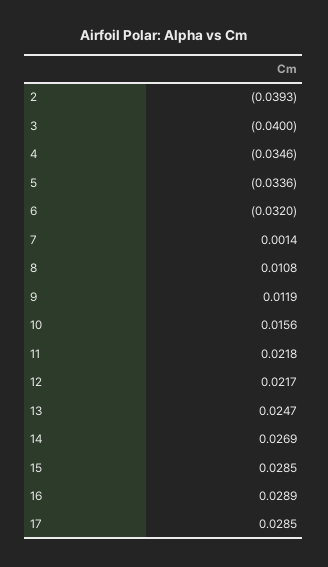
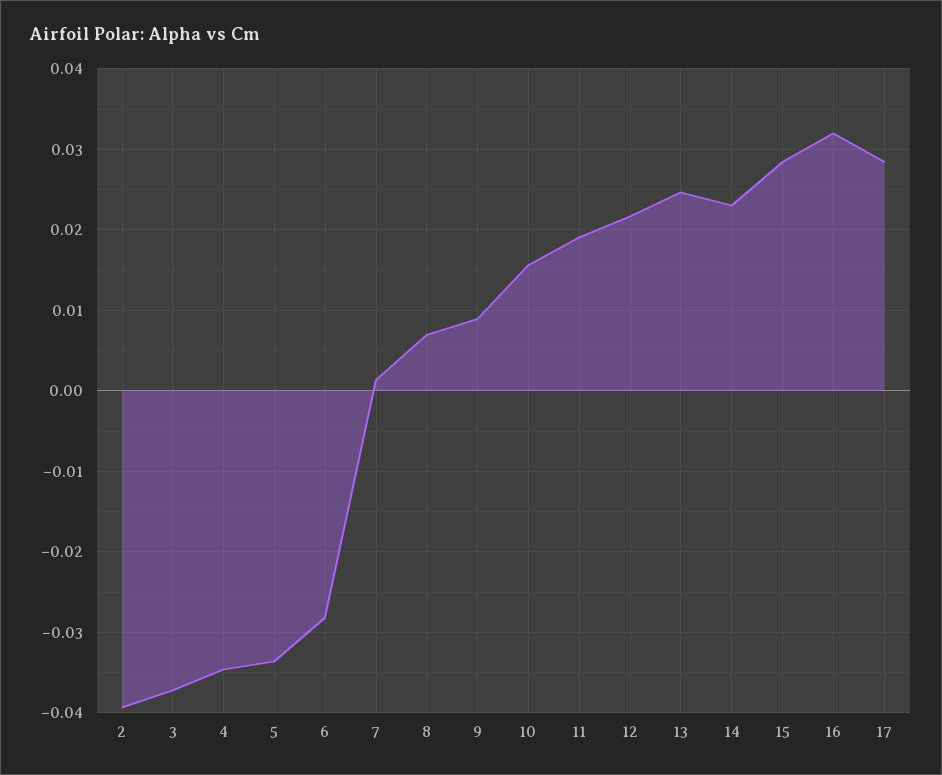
  {
    "2": -0.0393,
-   "3": -0.04,
+   "3": -0.037,
    "4": -0.0346,
    "5": -0.0336,
-   "6": -0.032,
+   "6": -0.028,
    "7": 0.0014,
-   "8": 0.0108,
+   "8": 0.007,
-   "9": 0.0119,
+   "9": 0.009,
    "10": 0.0156,
-   "11": 0.0218,
+   "11": 0.019,
    "12": 0.0217,
    "13": 0.0247,
-   "14": 0.0269,
+   "14": 0.023,
    "15": 0.0285,
-   "16": 0.0289,
+   "16": 0.032,
    "17": 0.0285
  }

